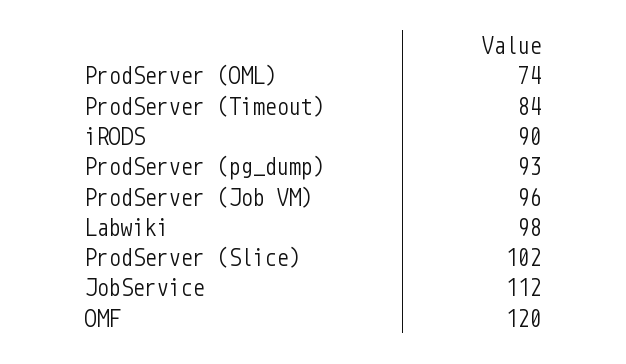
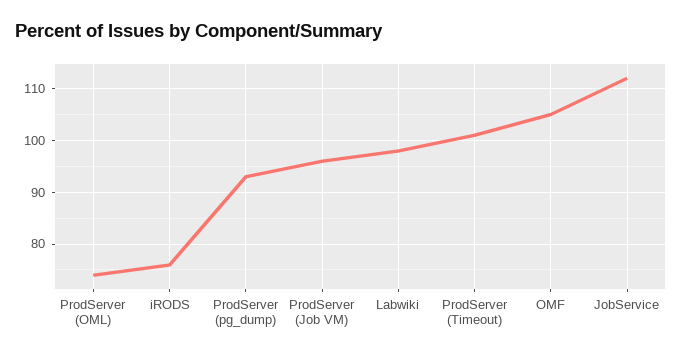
  {
    "ProdServer (OML)": 74,
-   "ProdServer (Timeout)": 84,
+   "ProdServer (Timeout)": 100,
-   "iRODS": 90,
+   "iRODS": 75,
    "ProdServer (pg_dump)": 93,
    "ProdServer (Job VM)": 96,
    "Labwiki": 98,
-   "ProdServer (Slice)": 102,
    "JobService": 112,
-   "OMF": 120
+   "OMF": 105
  }

